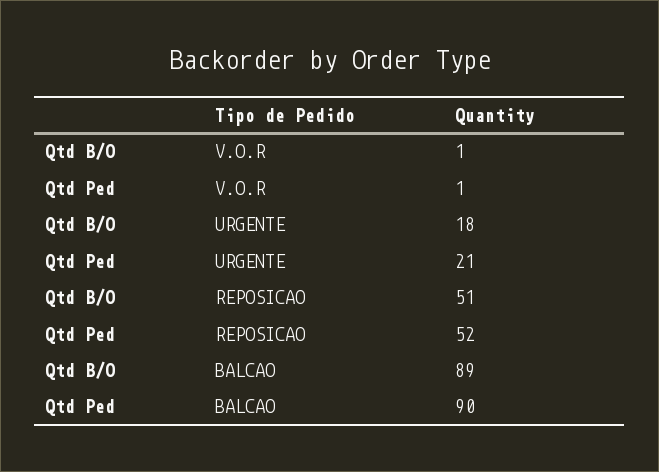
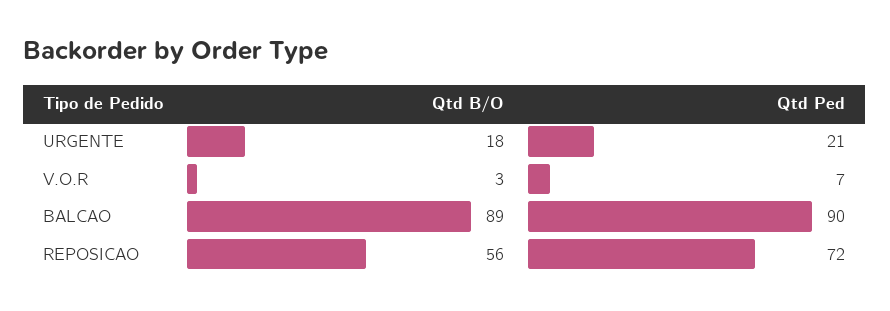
  {
    "Qtd B/O": {
-     "V.O.R": 1,
+     "V.O.R": 3,
      "URGENTE": 18,
-     "REPOSICAO": 51,
+     "REPOSICAO": 56,
      "BALCAO": 89
    },
    "Qtd Ped": {
-     "V.O.R": 1,
+     "V.O.R": 7,
      "URGENTE": 21,
-     "REPOSICAO": 52,
+     "REPOSICAO": 72,
      "BALCAO": 90
    }
  }

